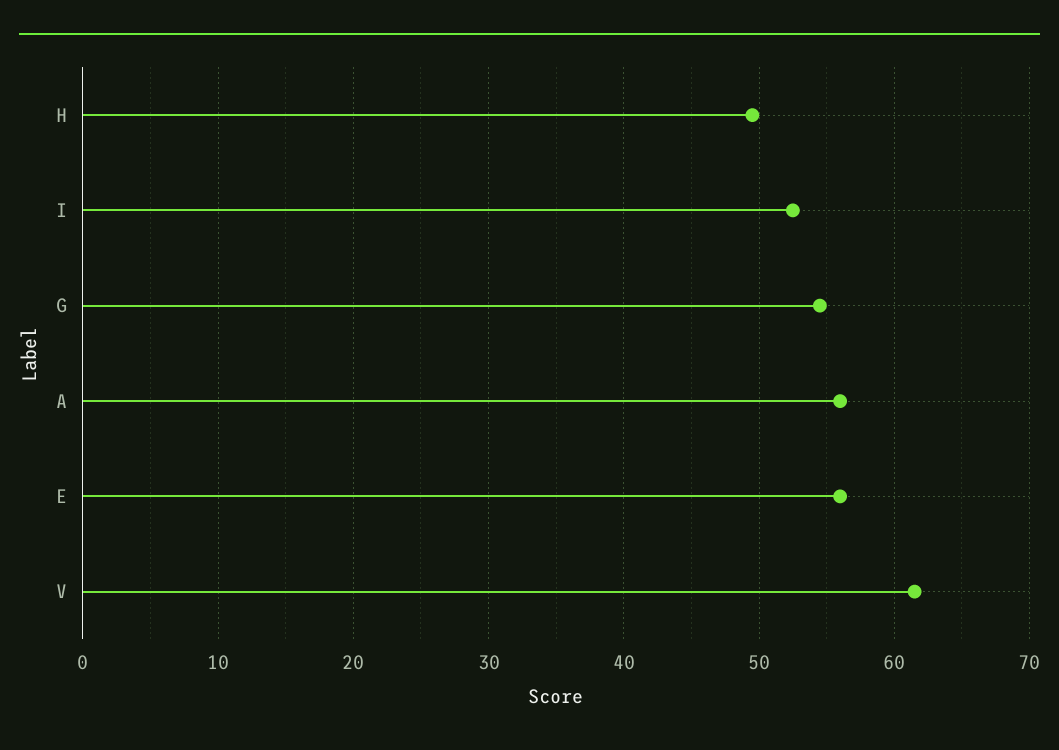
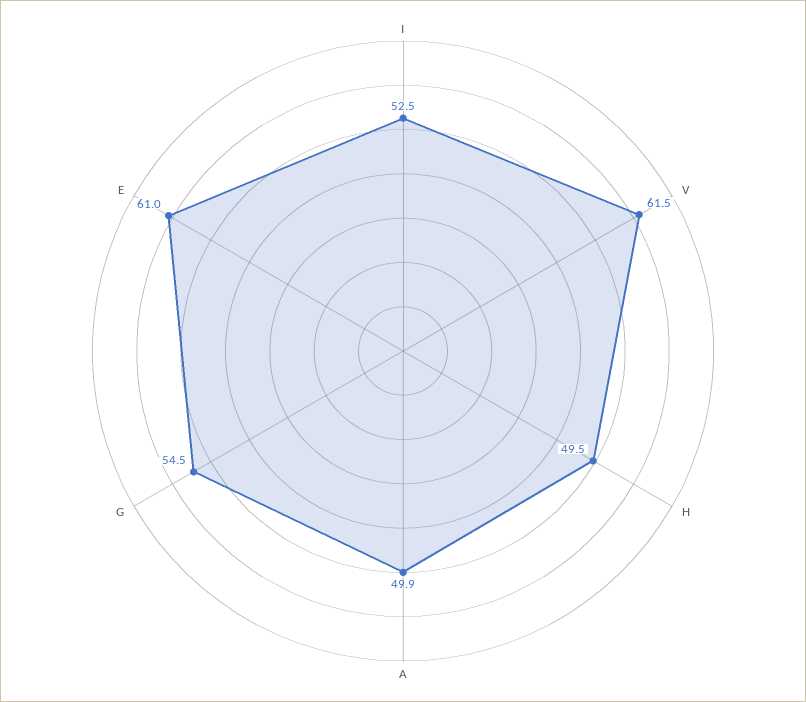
  {
    "H": 49.5,
    "I": 52.5,
    "G": 54.5,
-   "A": 56,
+   "A": 49.9,
-   "E": 56,
+   "E": 61,
    "V": 61.5
  }

